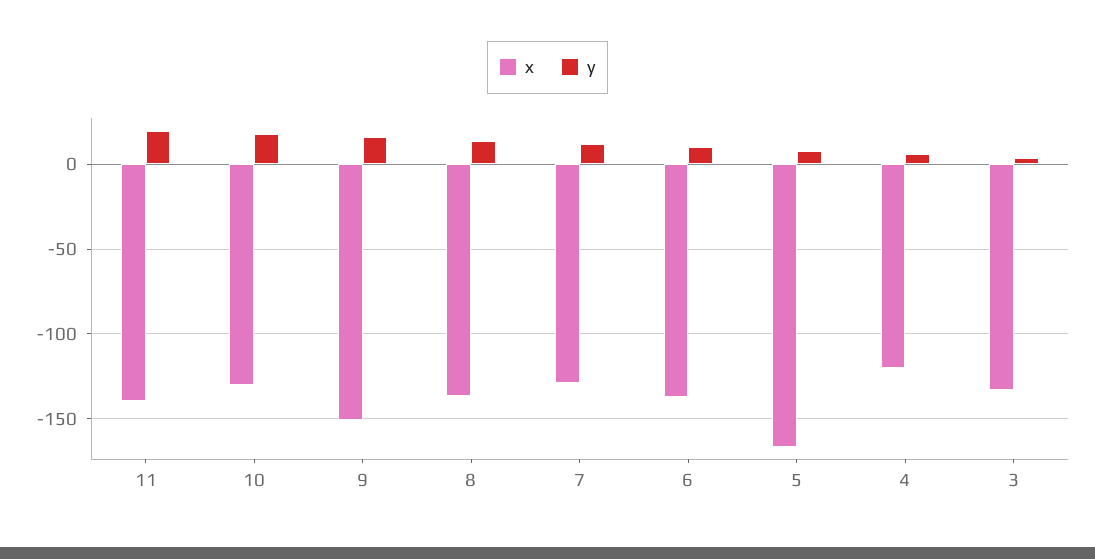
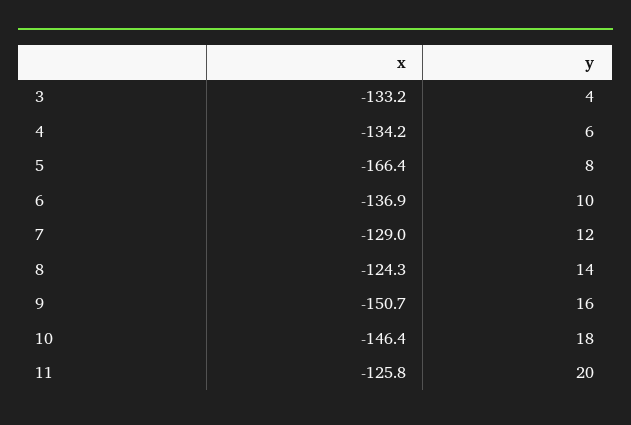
  {
    "x": {
-     "11": -140,
+     "11": -125.8,
-     "10": -130,
+     "10": -146.4,
      "9": -150.7,
-     "8": -135,
+     "8": -124.3,
      "7": -129,
      "6": -136.9,
      "5": -166.4,
-     "4": -120,
+     "4": -134.2,
      "3": -133.2
    },
    "y": {
      "11": 20,
      "10": 18,
      "9": 16,
      "8": 14,
      "7": 12,
      "6": 10,
      "5": 8,
      "4": 6,
      "3": 4
    }
  }

